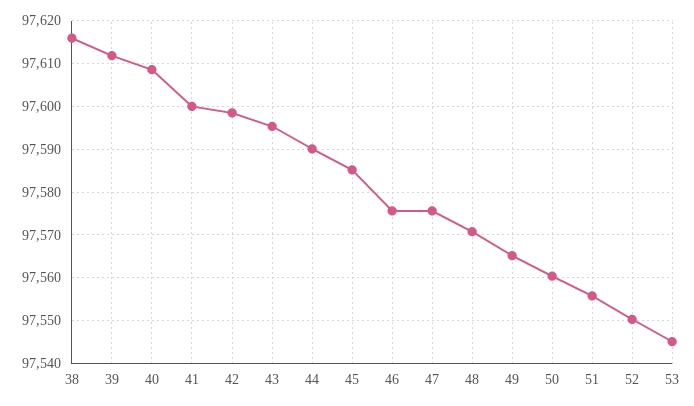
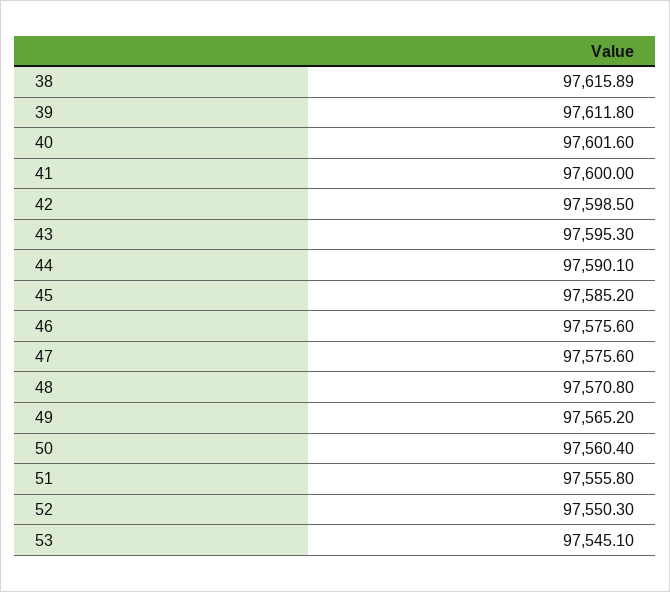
  {
    "38": 97615.89,
    "39": 97611.8,
-   "40": 97608,
+   "40": 97601.6,
    "41": 97600,
    "42": 97598.5,
    "43": 97595.3,
    "44": 97590.1,
    "45": 97585.2,
    "46": 97575.6,
    "47": 97575.6,
    "48": 97570.8,
    "49": 97565.2,
    "50": 97560.4,
    "51": 97555.8,
    "52": 97550.3,
    "53": 97545.1
  }

